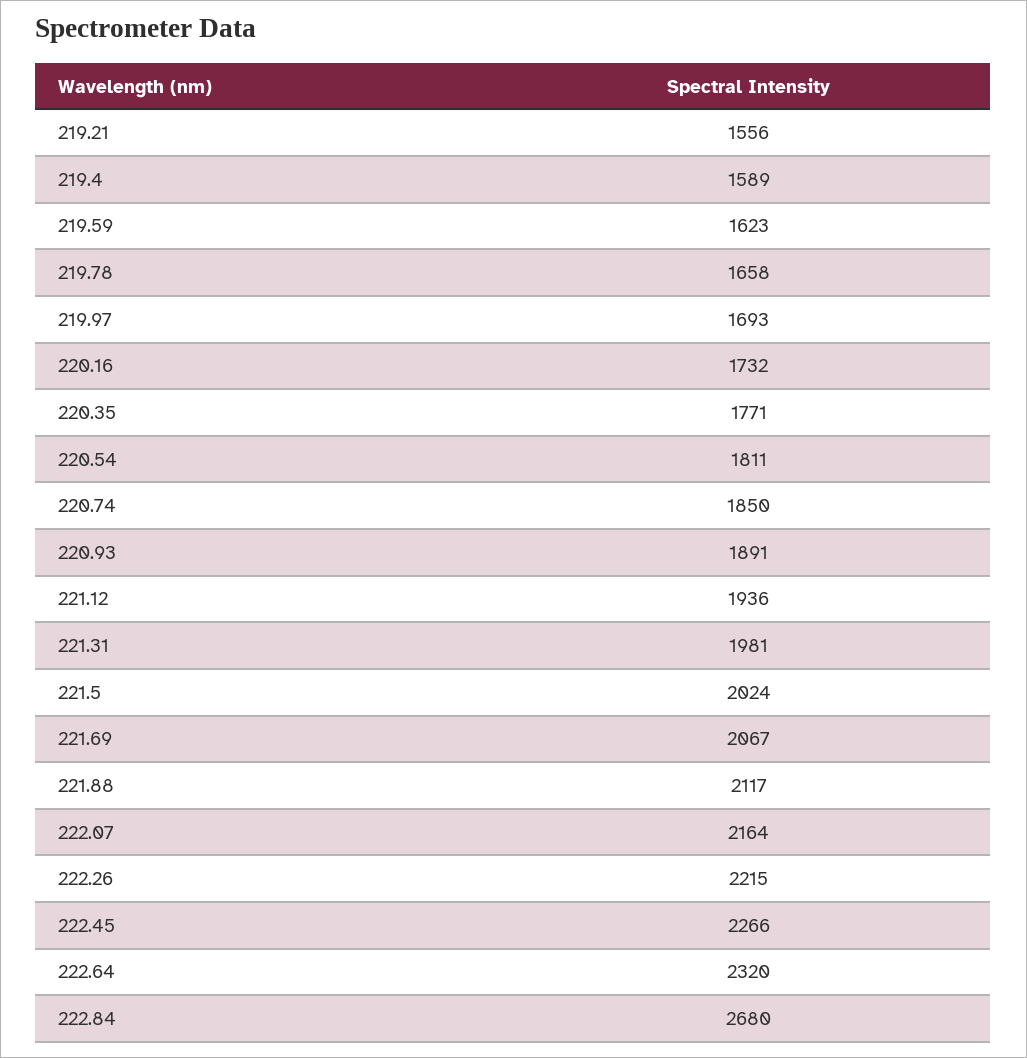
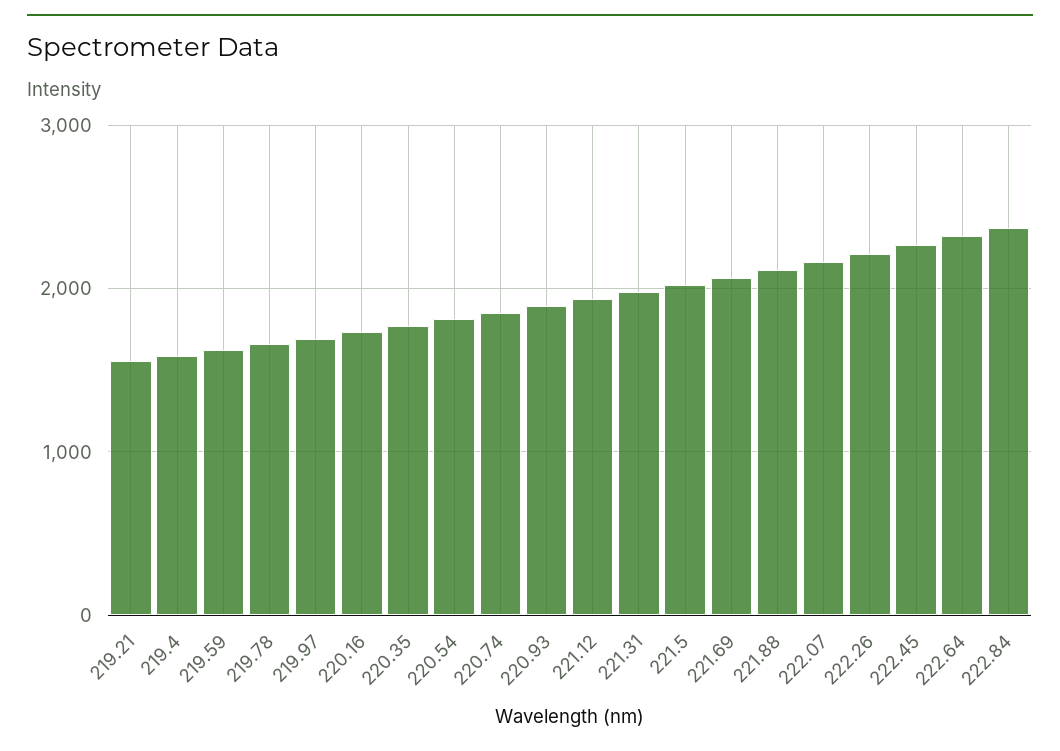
  {
    "219.21": 1556,
    "219.4": 1589,
    "219.59": 1623,
    "219.78": 1658,
    "219.97": 1693,
    "220.16": 1732,
    "220.35": 1771,
    "220.54": 1811,
    "220.74": 1850,
    "220.93": 1891,
    "221.12": 1936,
    "221.31": 1981,
    "221.5": 2024,
    "221.69": 2067,
    "221.88": 2117,
    "222.07": 2164,
    "222.26": 2215,
    "222.45": 2266,
    "222.64": 2320,
-   "222.84": 2680
+   "222.84": 2400
  }

